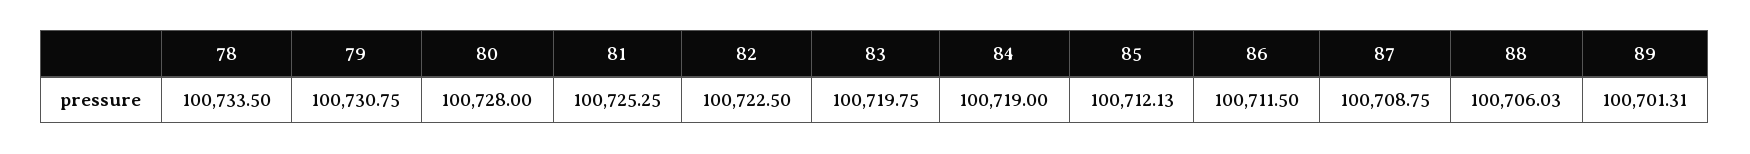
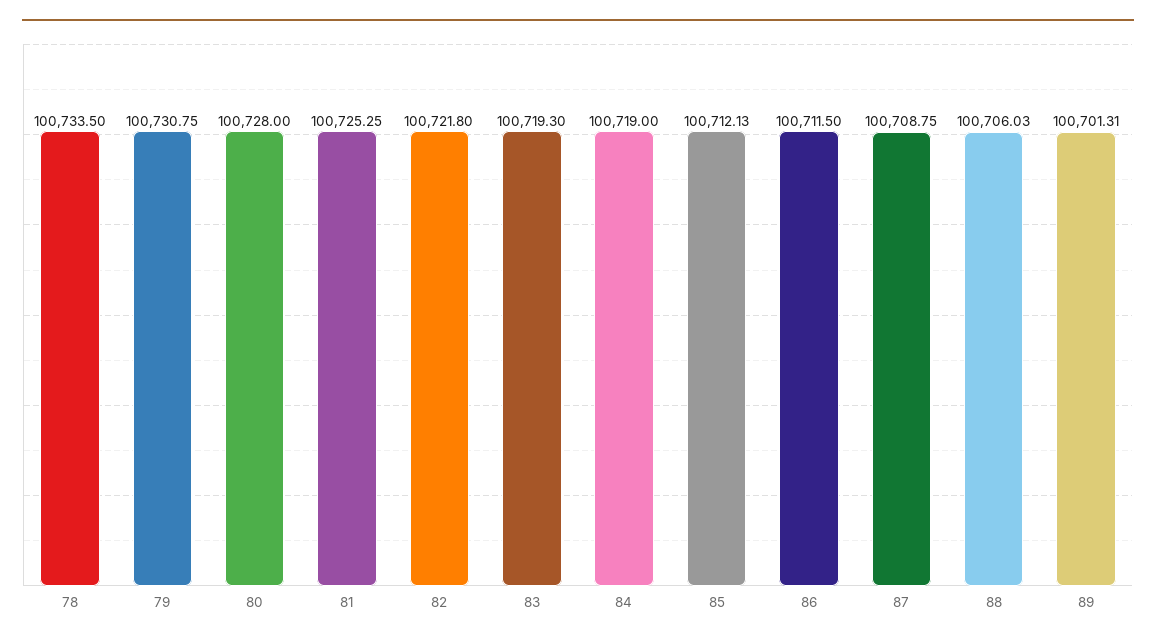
  {
    "78": 100733.5,
    "79": 100730.75,
    "80": 100728,
    "81": 100725.25,
-   "82": 100722.5,
+   "82": 100721.8,
-   "83": 100719.75,
+   "83": 100719.3,
    "84": 100719,
    "85": 100712.13,
    "86": 100711.5,
    "87": 100708.75,
    "88": 100706.03,
    "89": 100701.31
  }

